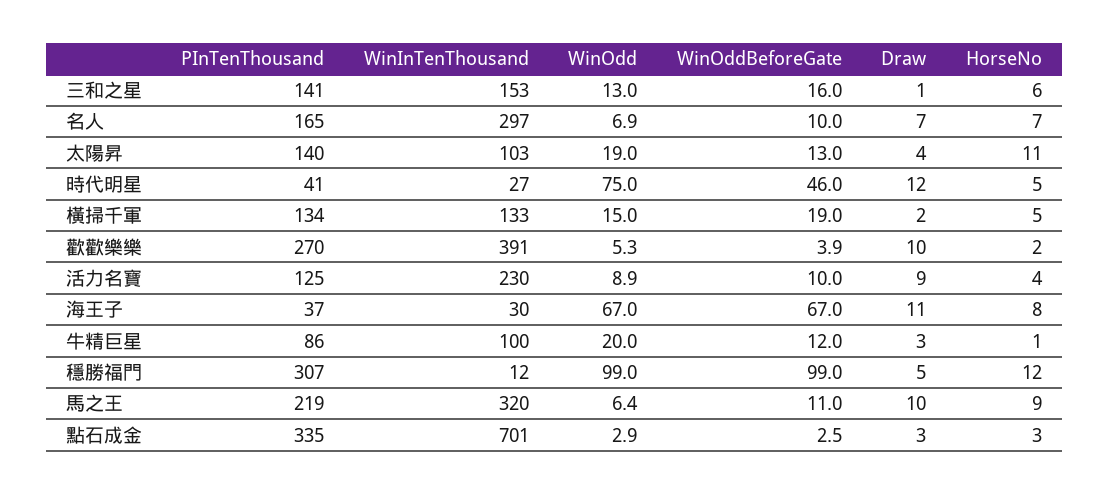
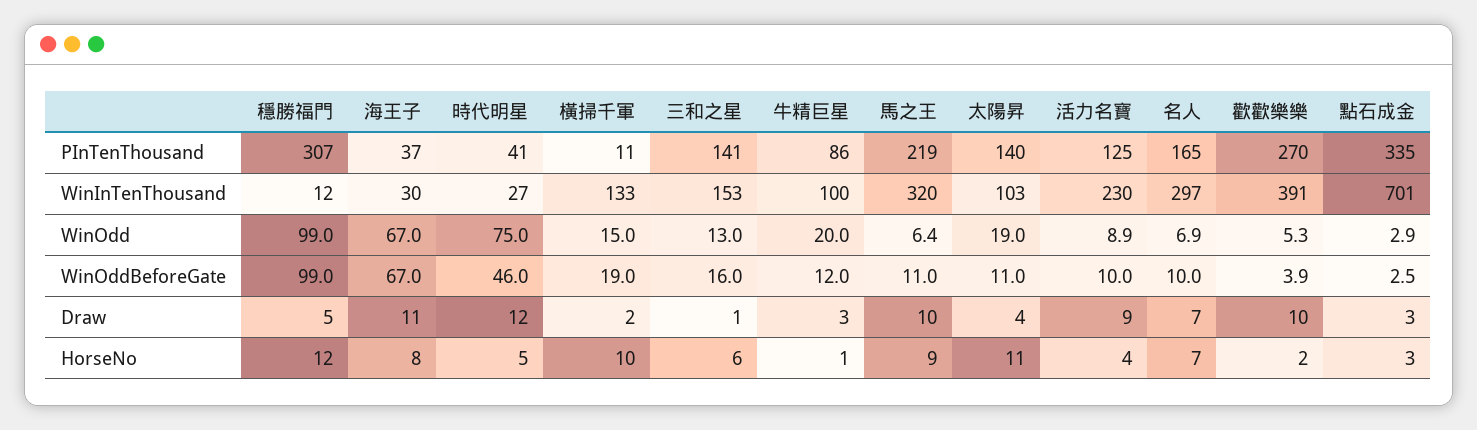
  {
    "PInTenThousand": {
      "三和之星": 141,
      "名人": 165,
      "太陽昇": 140,
      "時代明星": 41,
-     "橫掃千軍": 134,
+     "橫掃千軍": 11,
      "歡歡樂樂": 270,
      "活力名寶": 125,
      "海王子": 37,
      "牛精巨星": 86,
      "穩勝福門": 307,
      "馬之王": 219,
      "點石成金": 335
    },
    "WinInTenThousand": {
      "三和之星": 153,
      "名人": 297,
      "太陽昇": 103,
      "時代明星": 27,
      "橫掃千軍": 133,
      "歡歡樂樂": 391,
      "活力名寶": 230,
      "海王子": 30,
      "牛精巨星": 100,
      "穩勝福門": 12,
      "馬之王": 320,
      "點石成金": 701
    },
    "WinOdd": {
      "三和之星": 13,
      "名人": 6.9,
      "太陽昇": 19,
      "時代明星": 75,
      "橫掃千軍": 15,
      "歡歡樂樂": 5.3,
      "活力名寶": 8.9,
      "海王子": 67,
      "牛精巨星": 20,
      "穩勝福門": 99,
      "馬之王": 6.4,
      "點石成金": 2.9
    },
    "WinOddBeforeGate": {
      "三和之星": 16,
      "名人": 10,
-     "太陽昇": 13,
+     "太陽昇": 11,
      "時代明星": 46,
      "橫掃千軍": 19,
      "歡歡樂樂": 3.9,
      "活力名寶": 10,
      "海王子": 67,
      "牛精巨星": 12,
      "穩勝福門": 99,
      "馬之王": 11,
      "點石成金": 2.5
    },
    "Draw": {
      "三和之星": 1,
      "名人": 7,
      "太陽昇": 4,
      "時代明星": 12,
      "橫掃千軍": 2,
      "歡歡樂樂": 10,
      "活力名寶": 9,
      "海王子": 11,
      "牛精巨星": 3,
      "穩勝福門": 5,
      "馬之王": 10,
      "點石成金": 3
    },
    "HorseNo": {
      "三和之星": 6,
      "名人": 7,
      "太陽昇": 11,
      "時代明星": 5,
-     "橫掃千軍": 5,
+     "橫掃千軍": 10,
      "歡歡樂樂": 2,
      "活力名寶": 4,
      "海王子": 8,
      "牛精巨星": 1,
      "穩勝福門": 12,
      "馬之王": 9,
      "點石成金": 3
    }
  }

